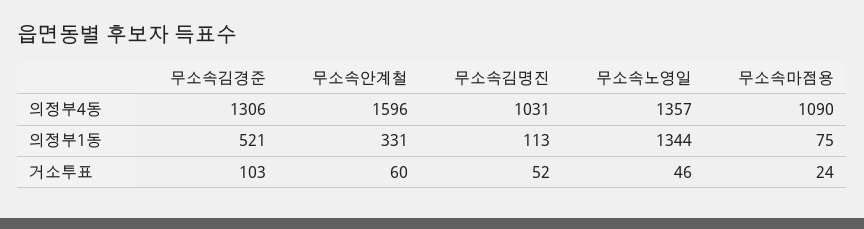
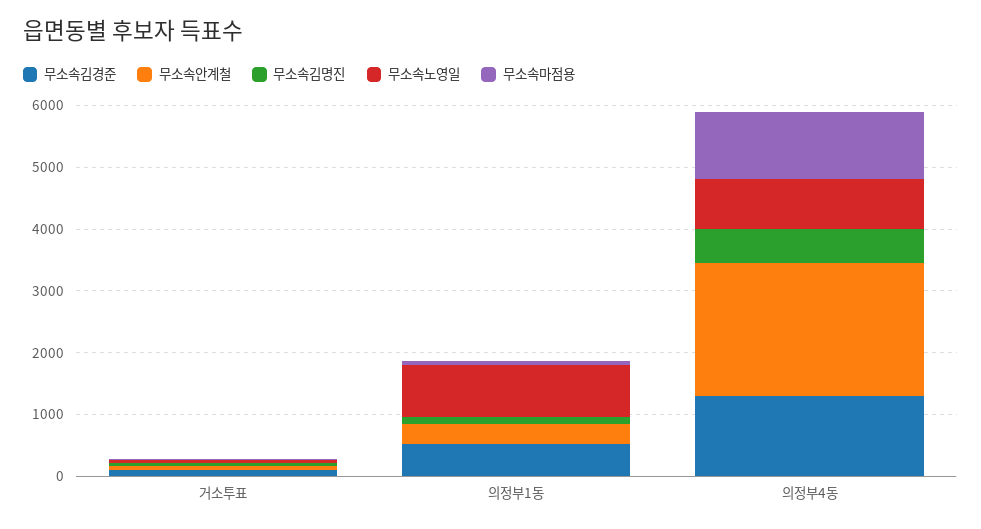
  {
    "무소속김경준": {
      "의정부4동": 1306,
      "의정부1동": 521,
      "거소투표": 103
    },
    "무소속안계철": {
-     "의정부4동": 1596,
+     "의정부4동": 2200,
      "의정부1동": 331,
      "거소투표": 60
    },
    "무소속김명진": {
-     "의정부4동": 1031,
+     "의정부4동": 600,
      "의정부1동": 113,
      "거소투표": 52
    },
    "무소속노영일": {
-     "의정부4동": 1357,
+     "의정부4동": 800,
-     "의정부1동": 1344,
+     "의정부1동": 800,
      "거소투표": 46
    },
    "무소속마점용": {
      "의정부4동": 1090,
      "의정부1동": 75,
      "거소투표": 24
    }
  }

